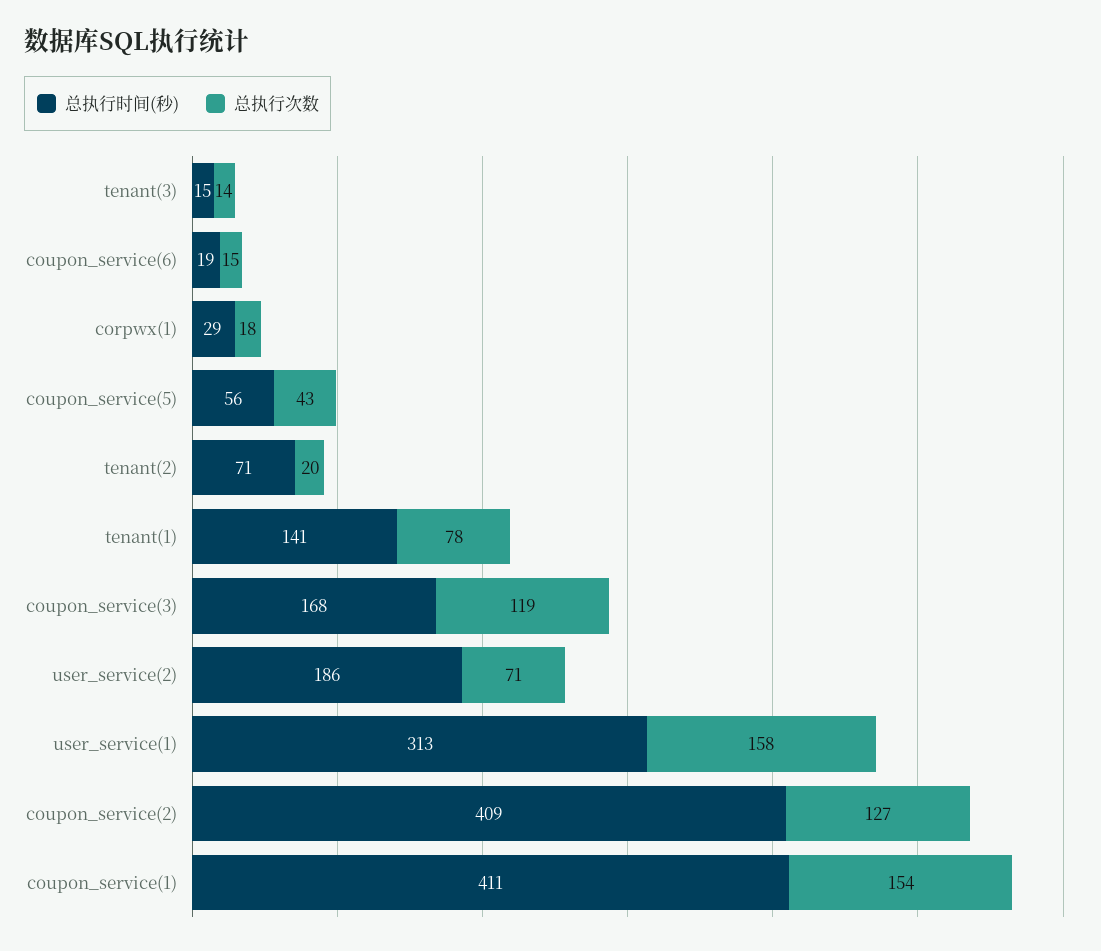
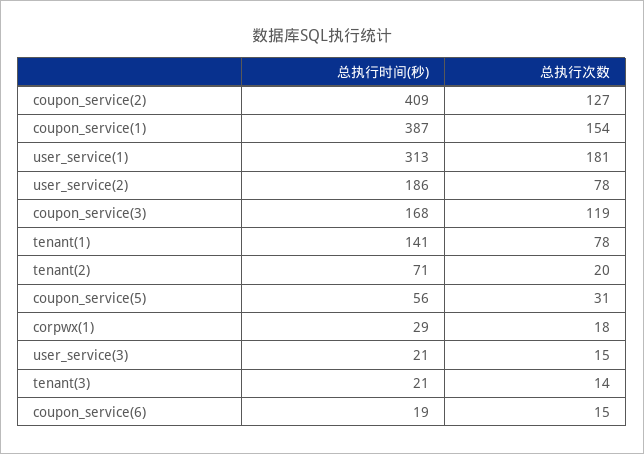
  {
    "总执行时间(秒)": {
-     "tenant(3)": 15,
+     "tenant(3)": 21,
      "coupon_service(6)": 19,
      "corpwx(1)": 29,
      "coupon_service(5)": 56,
      "tenant(2)": 71,
      "tenant(1)": 141,
      "coupon_service(3)": 168,
      "user_service(2)": 186,
      "user_service(1)": 313,
      "coupon_service(2)": 409,
-     "coupon_service(1)": 411
+     "coupon_service(1)": 387,
+     "user_service(3)": 21
    },
    "总执行次数": {
      "tenant(3)": 14,
      "coupon_service(6)": 15,
      "corpwx(1)": 18,
-     "coupon_service(5)": 43,
+     "coupon_service(5)": 31,
      "tenant(2)": 20,
      "tenant(1)": 78,
      "coupon_service(3)": 119,
-     "user_service(2)": 71,
+     "user_service(2)": 78,
-     "user_service(1)": 158,
+     "user_service(1)": 181,
      "coupon_service(2)": 127,
-     "coupon_service(1)": 154
+     "coupon_service(1)": 154,
+     "user_service(3)": 15
    }
  }

